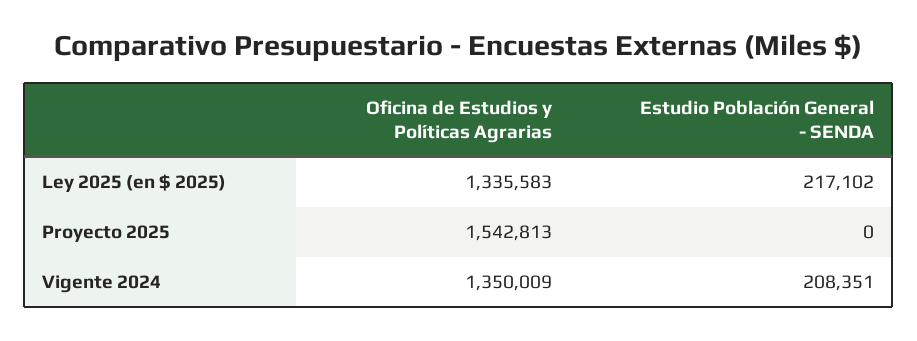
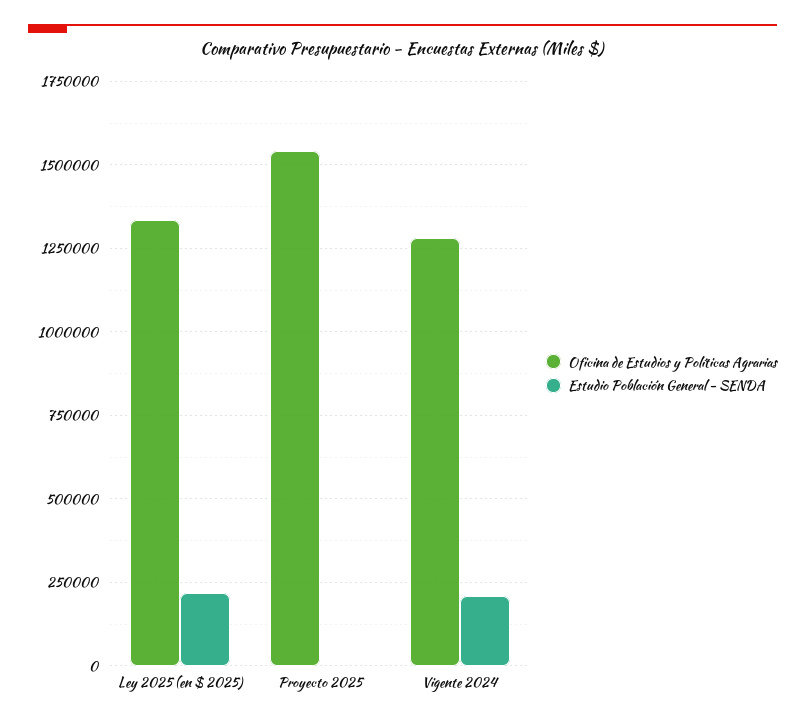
  {
    "Oficina de Estudios y Políticas Agrarias": {
      "Ley 2025 (en $ 2025)": 1335583,
      "Proyecto 2025": 1542813,
-     "Vigente 2024": 1350009
+     "Vigente 2024": 1275000
    },
    "Estudio Población General - SENDA": {
      "Ley 2025 (en $ 2025)": 217102,
      "Proyecto 2025": 0,
      "Vigente 2024": 208351
    }
  }

